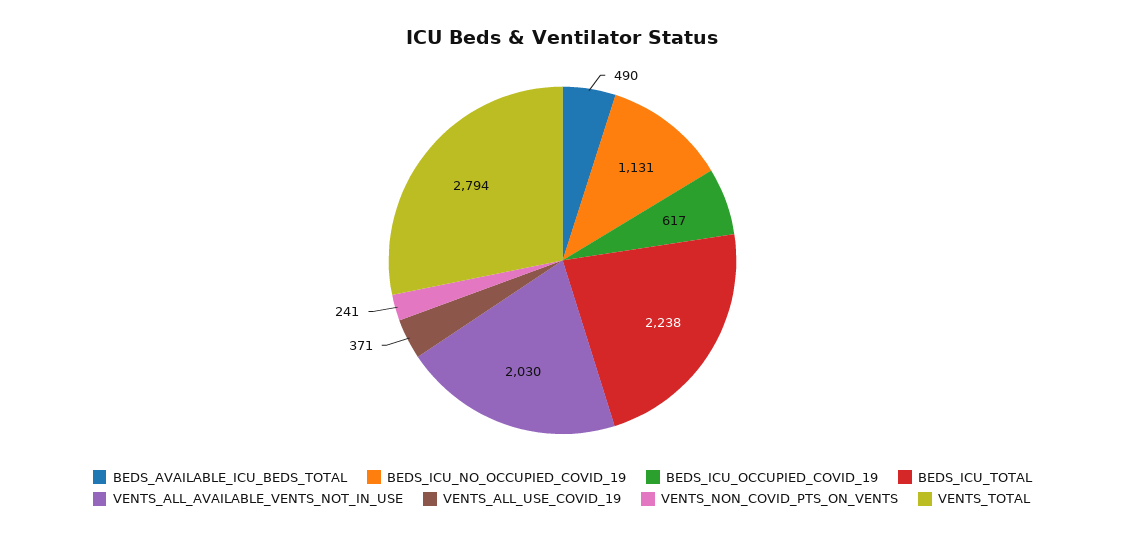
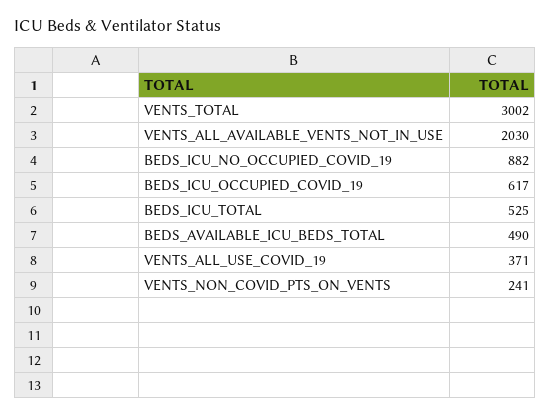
  {
    "BEDS_AVAILABLE_ICU_BEDS_TOTAL": 490,
-   "BEDS_ICU_NO_OCCUPIED_COVID_19": 1131,
+   "BEDS_ICU_NO_OCCUPIED_COVID_19": 882,
    "BEDS_ICU_OCCUPIED_COVID_19": 617,
-   "BEDS_ICU_TOTAL": 2238,
+   "BEDS_ICU_TOTAL": 525,
    "VENTS_ALL_AVAILABLE_VENTS_NOT_IN_USE": 2030,
    "VENTS_ALL_USE_COVID_19": 371,
    "VENTS_NON_COVID_PTS_ON_VENTS": 241,
-   "VENTS_TOTAL": 2794
+   "VENTS_TOTAL": 3002
  }

